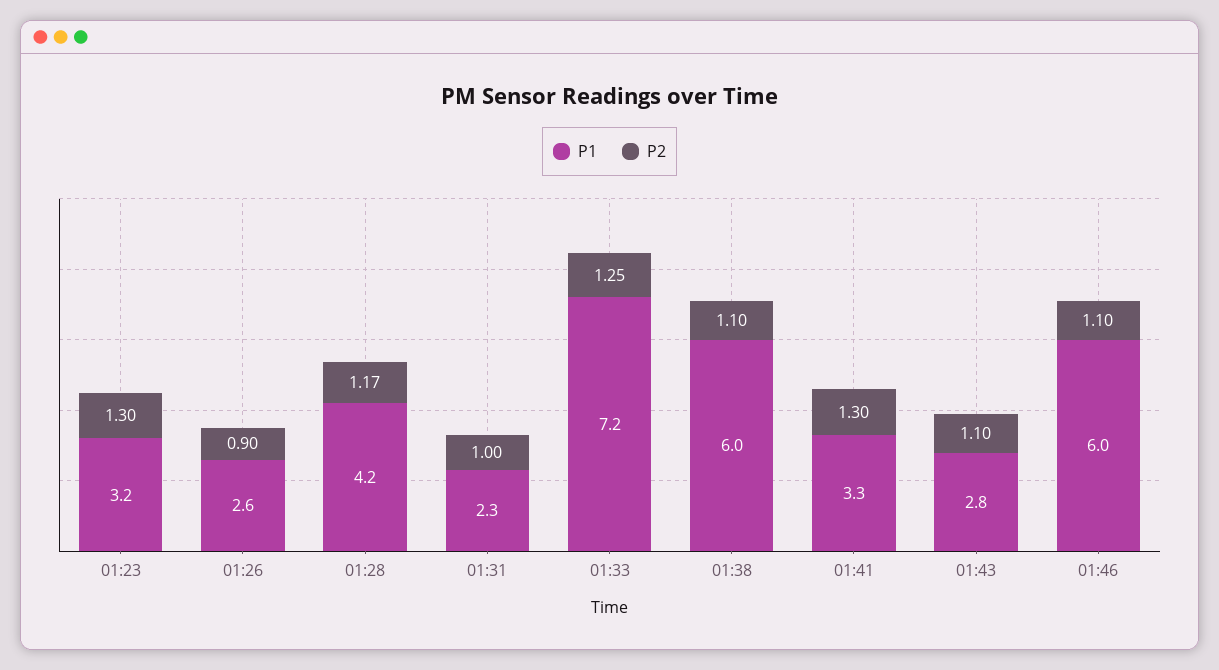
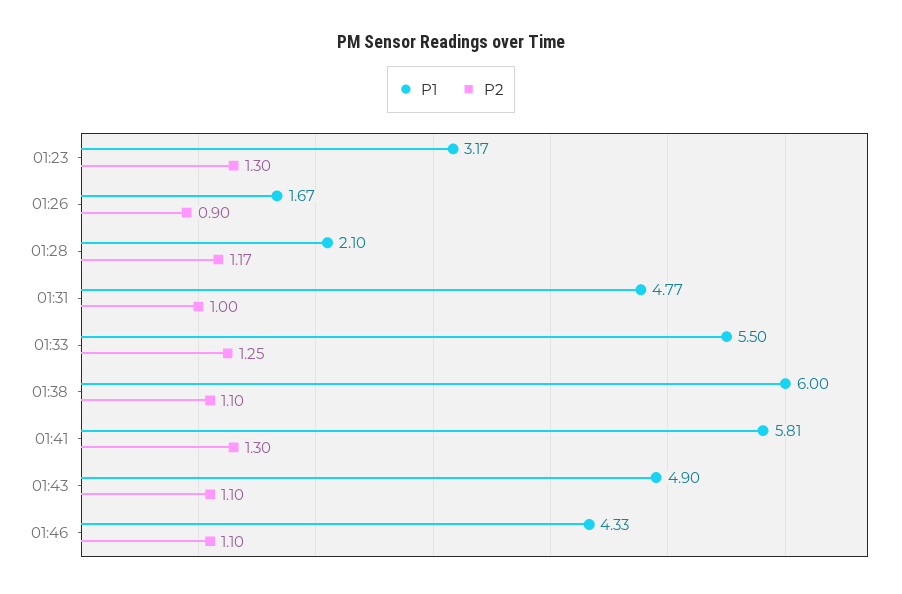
  {
    "P1": {
      "01:23": 3.17,
-     "01:26": 2.6,
+     "01:26": 1.67,
-     "01:28": 4.2,
+     "01:28": 2.1,
-     "01:31": 2.3,
+     "01:31": 4.77,
-     "01:33": 7.2,
+     "01:33": 5.5,
      "01:38": 6,
-     "01:41": 3.3,
+     "01:41": 5.81,
-     "01:43": 2.8,
+     "01:43": 4.9,
-     "01:46": 6
+     "01:46": 4.33
    },
    "P2": {
      "01:23": 1.3,
      "01:26": 0.9,
      "01:28": 1.17,
      "01:31": 1,
      "01:33": 1.25,
      "01:38": 1.1,
      "01:41": 1.3,
      "01:43": 1.1,
      "01:46": 1.1
    }
  }

